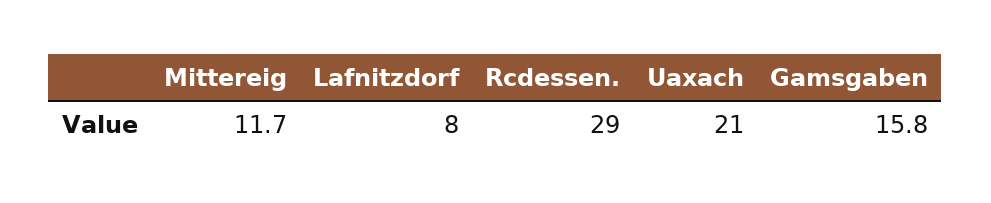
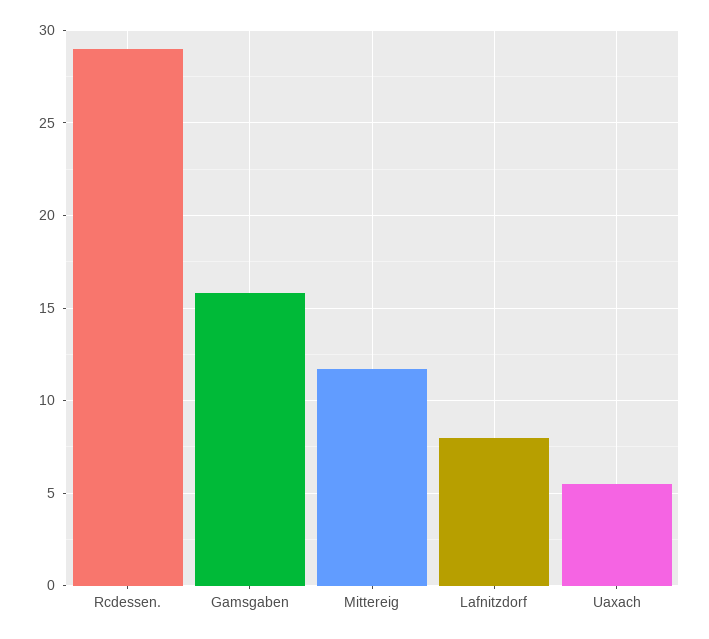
  {
    "Mittereig": 11.7,
    "Lafnitzdorf": 8,
    "Rcdessen.": 29,
-   "Uaxach": 21,
+   "Uaxach": 5.5,
    "Gamsgaben": 15.8
  }

